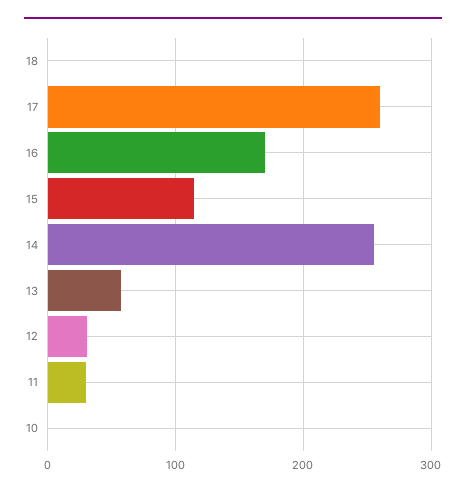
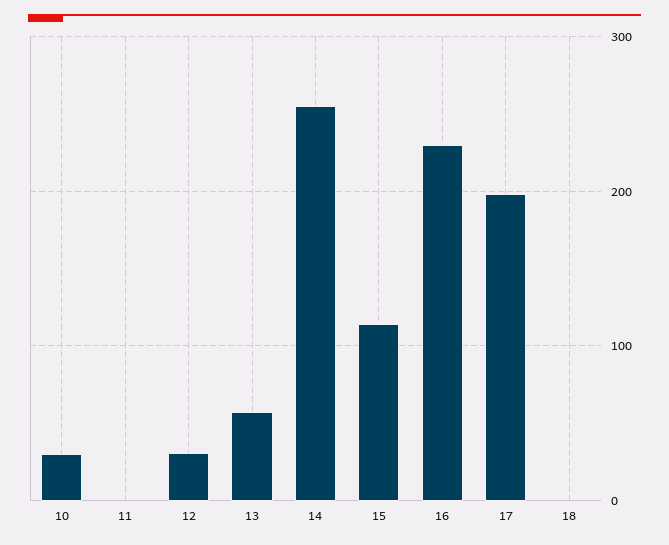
  {
    "18": 0,
-   "17": 260,
+   "17": 200,
-   "16": 170,
+   "16": 230,
    "15": 110,
    "14": 260,
    "13": 60,
    "12": 30,
-   "11": 30,
+   "11": 0,
-   "10": 0
+   "10": 30
  }

